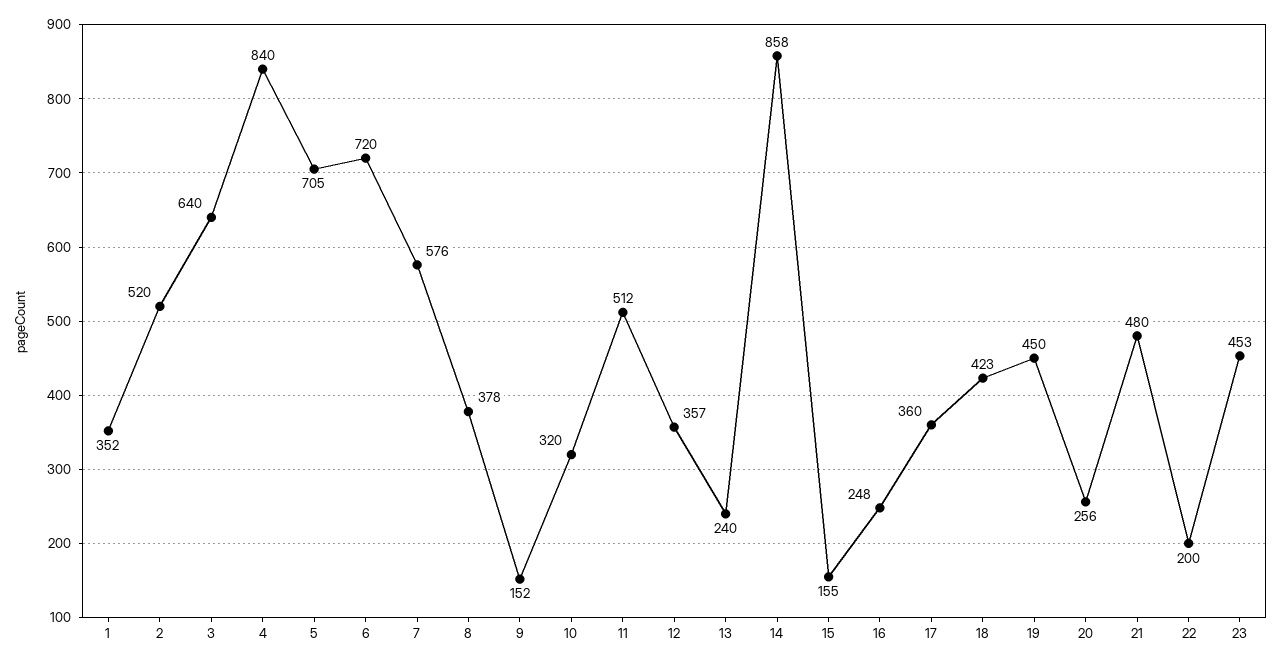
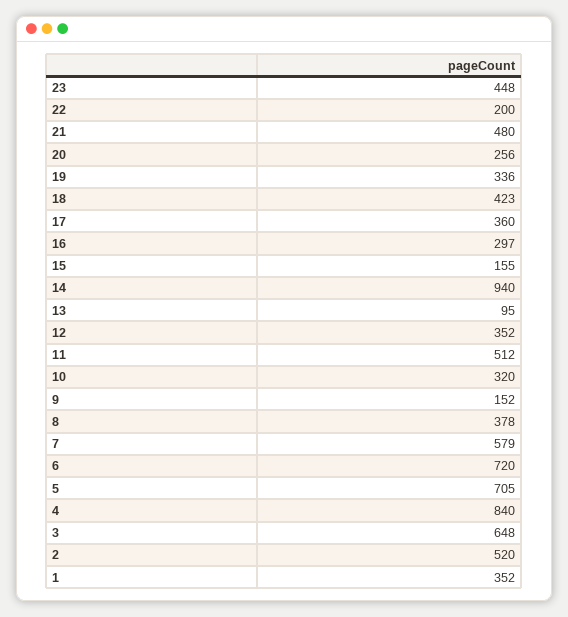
  {
    "1": 352,
    "2": 520,
-   "3": 640,
+   "3": 648,
    "4": 840,
    "5": 705,
    "6": 720,
-   "7": 576,
+   "7": 579,
    "8": 378,
    "9": 152,
    "10": 320,
    "11": 512,
-   "12": 357,
+   "12": 352,
-   "13": 240,
+   "13": 95,
-   "14": 858,
+   "14": 940,
    "15": 155,
-   "16": 248,
+   "16": 297,
    "17": 360,
    "18": 423,
-   "19": 450,
+   "19": 336,
    "20": 256,
    "21": 480,
    "22": 200,
-   "23": 453
+   "23": 448
  }

